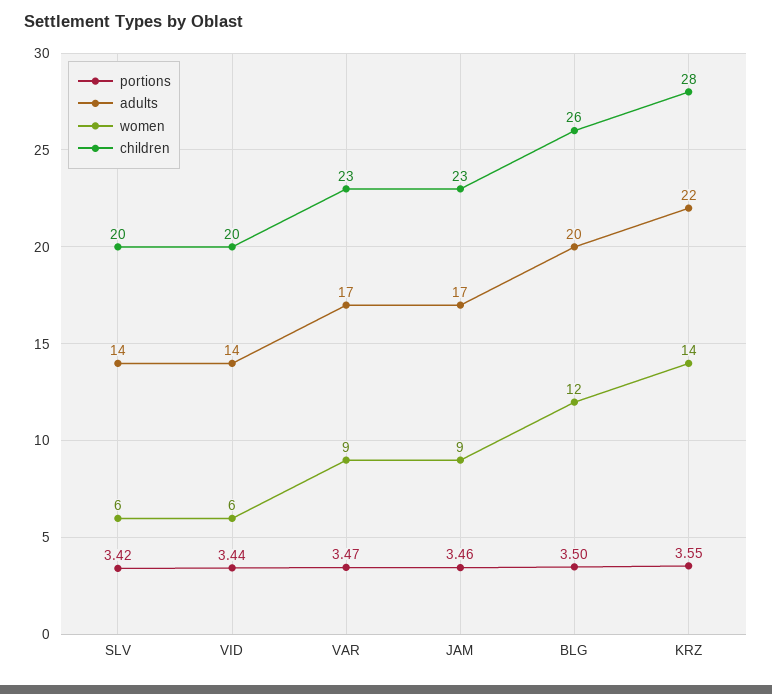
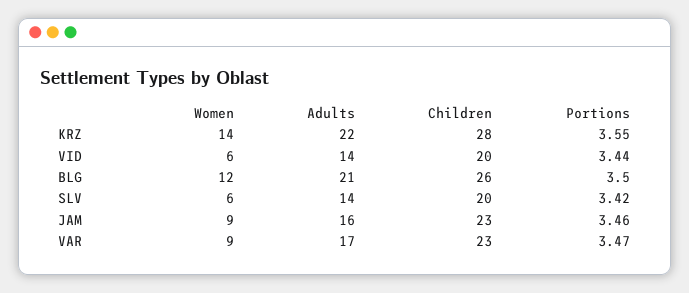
  {
    "portions": {
      "SLV": 3.42,
      "VID": 3.44,
      "VAR": 3.47,
      "JAM": 3.46,
      "BLG": 3.5,
      "KRZ": 3.55
    },
    "adults": {
      "SLV": 14,
      "VID": 14,
      "VAR": 17,
-     "JAM": 17,
+     "JAM": 16,
-     "BLG": 20,
+     "BLG": 21,
      "KRZ": 22
    },
    "women": {
      "SLV": 6,
      "VID": 6,
      "VAR": 9,
      "JAM": 9,
      "BLG": 12,
      "KRZ": 14
    },
    "children": {
      "SLV": 20,
      "VID": 20,
      "VAR": 23,
      "JAM": 23,
      "BLG": 26,
      "KRZ": 28
    }
  }

